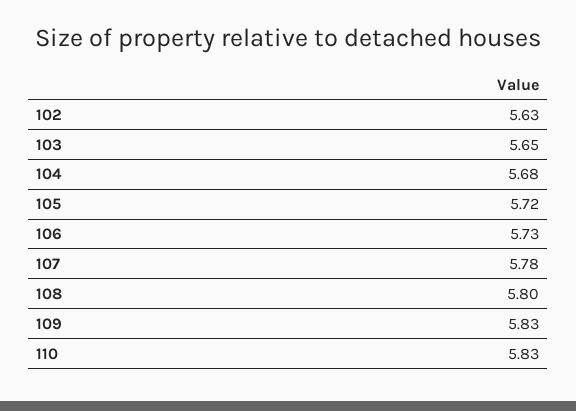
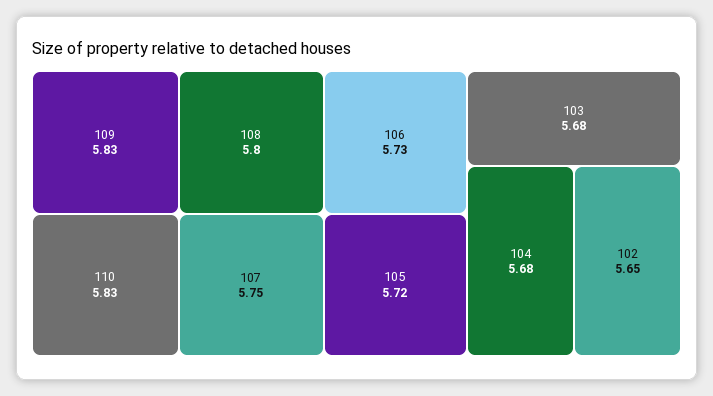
  {
-   "102": 5.63,
+   "102": 5.65,
-   "103": 5.65,
+   "103": 5.68,
    "104": 5.68,
    "105": 5.72,
    "106": 5.73,
-   "107": 5.78,
+   "107": 5.75,
    "108": 5.8,
    "109": 5.83,
    "110": 5.83
  }

